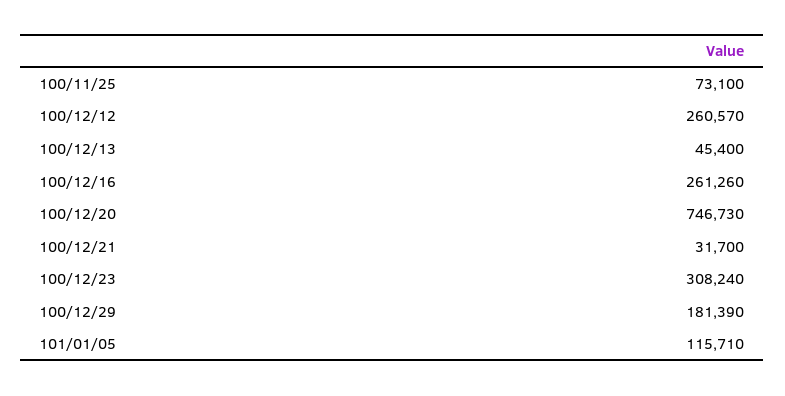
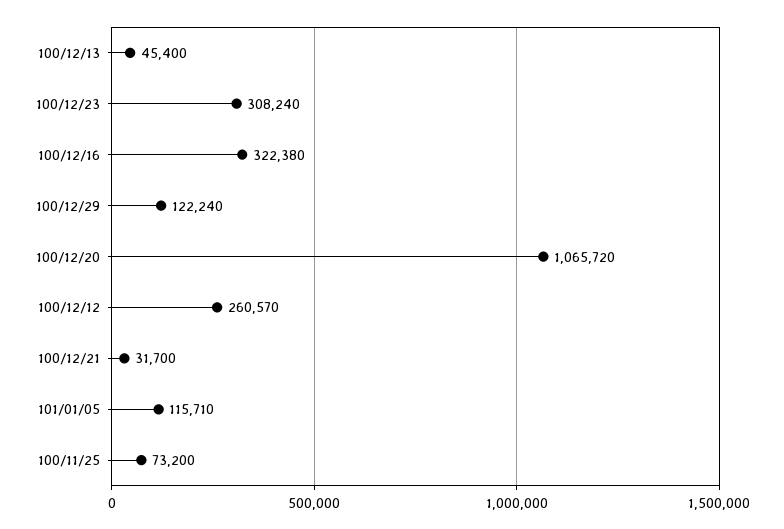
  {
-   "100/11/25": 73100,
+   "100/11/25": 73200,
    "100/12/12": 260570,
    "100/12/13": 45400,
-   "100/12/16": 261260,
+   "100/12/16": 322380,
-   "100/12/20": 746730,
+   "100/12/20": 1065720,
    "100/12/21": 31700,
    "100/12/23": 308240,
-   "100/12/29": 181390,
+   "100/12/29": 122240,
    "101/01/05": 115710
  }

